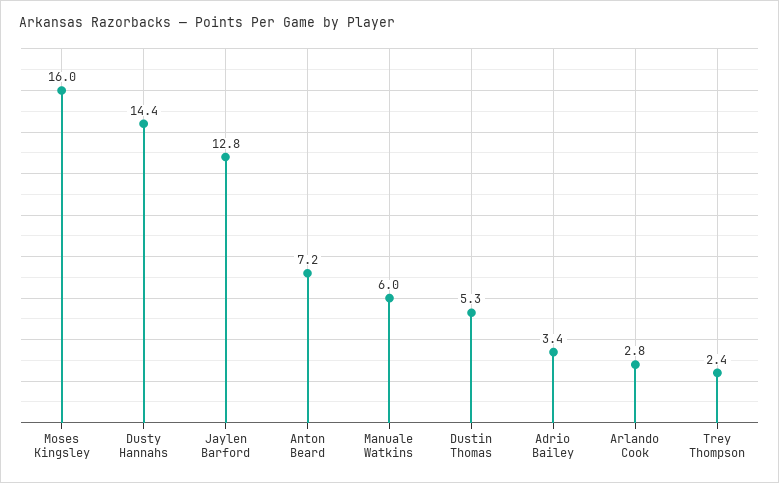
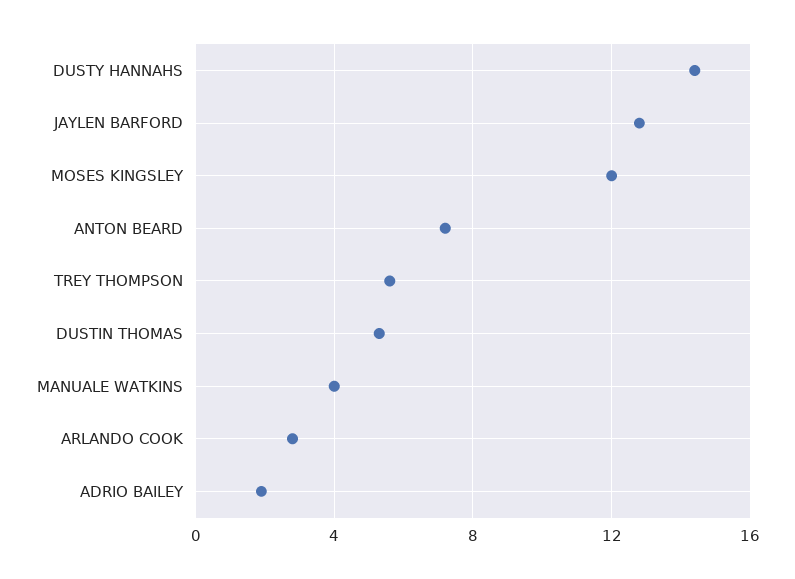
  {
-   "Moses Kingsley": 16,
+   "Moses Kingsley": 12,
    "Dusty Hannahs": 14.4,
    "Jaylen Barford": 12.8,
    "Anton Beard": 7.2,
-   "Manuale Watkins": 6,
+   "Manuale Watkins": 4,
    "Dustin Thomas": 5.3,
-   "Adrio Bailey": 3.4,
+   "Adrio Bailey": 2,
    "Arlando Cook": 2.8,
-   "Trey Thompson": 2.4
+   "Trey Thompson": 5.5
  }

